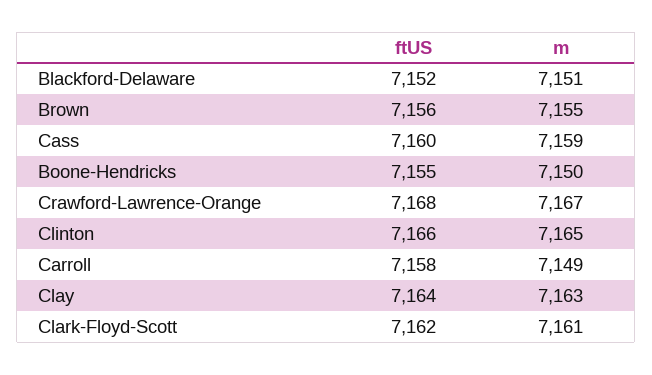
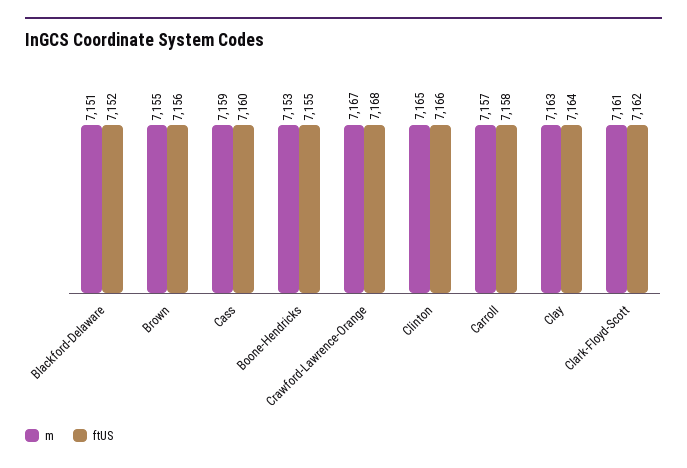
  {
    "ftUS": {
      "Blackford-Delaware": 7152,
      "Brown": 7156,
      "Cass": 7160,
      "Boone-Hendricks": 7155,
      "Crawford-Lawrence-Orange": 7168,
      "Clinton": 7166,
      "Carroll": 7158,
      "Clay": 7164,
      "Clark-Floyd-Scott": 7162
    },
    "m": {
      "Blackford-Delaware": 7151,
      "Brown": 7155,
      "Cass": 7159,
-     "Boone-Hendricks": 7150,
+     "Boone-Hendricks": 7153,
      "Crawford-Lawrence-Orange": 7167,
      "Clinton": 7165,
-     "Carroll": 7149,
+     "Carroll": 7157,
      "Clay": 7163,
      "Clark-Floyd-Scott": 7161
    }
  }

